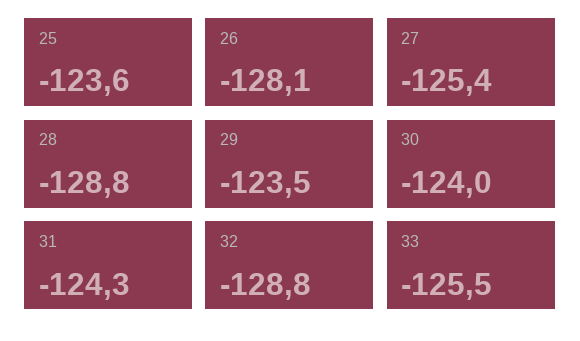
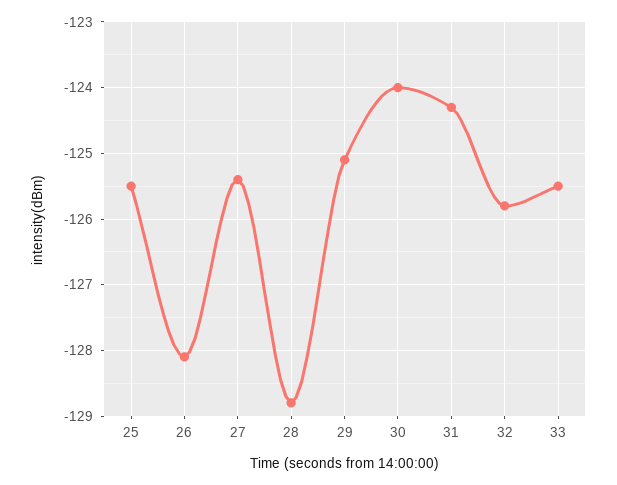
  {
-   "25": -123.6,
+   "25": -125.5,
    "26": -128.1,
    "27": -125.4,
    "28": -128.8,
-   "29": -123.5,
+   "29": -125.1,
    "30": -124,
    "31": -124.3,
-   "32": -128.8,
+   "32": -125.8,
    "33": -125.5
  }

